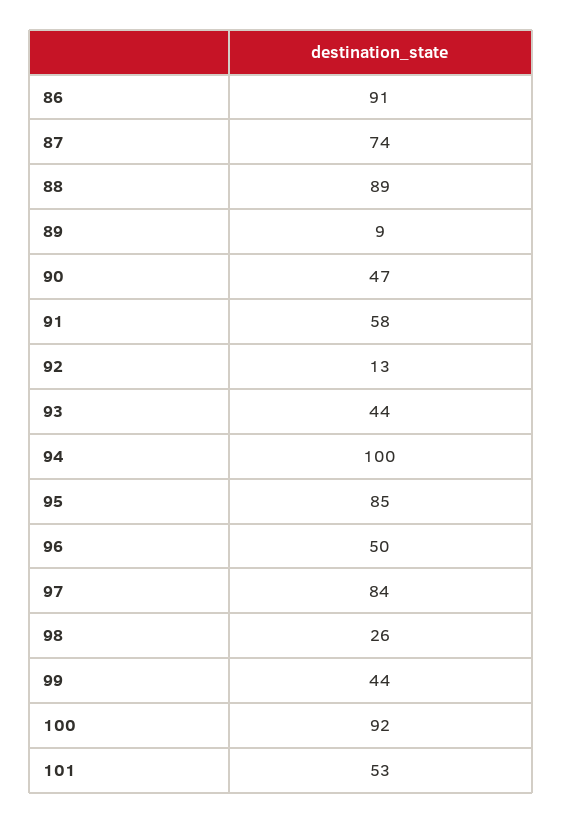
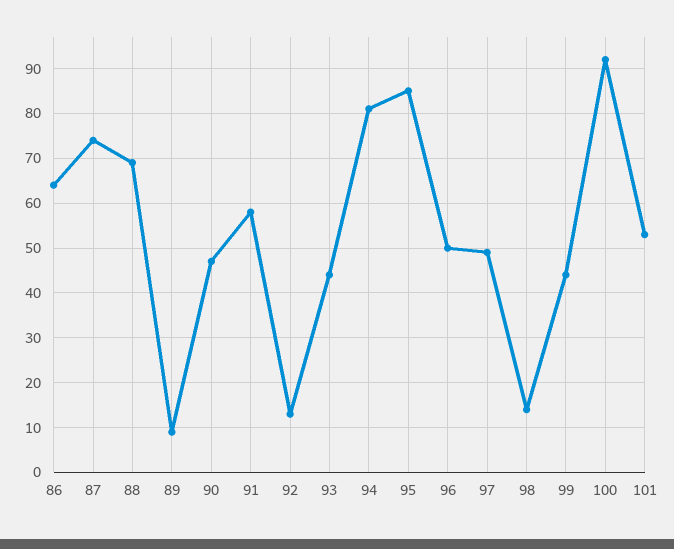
  {
-   "86": 91,
+   "86": 65,
    "87": 74,
-   "88": 89,
+   "88": 70,
    "89": 9,
    "90": 47,
    "91": 58,
    "92": 13,
    "93": 44,
-   "94": 100,
+   "94": 80,
    "95": 85,
    "96": 50,
-   "97": 84,
+   "97": 50,
-   "98": 26,
+   "98": 15,
    "99": 44,
    "100": 92,
    "101": 53
  }

